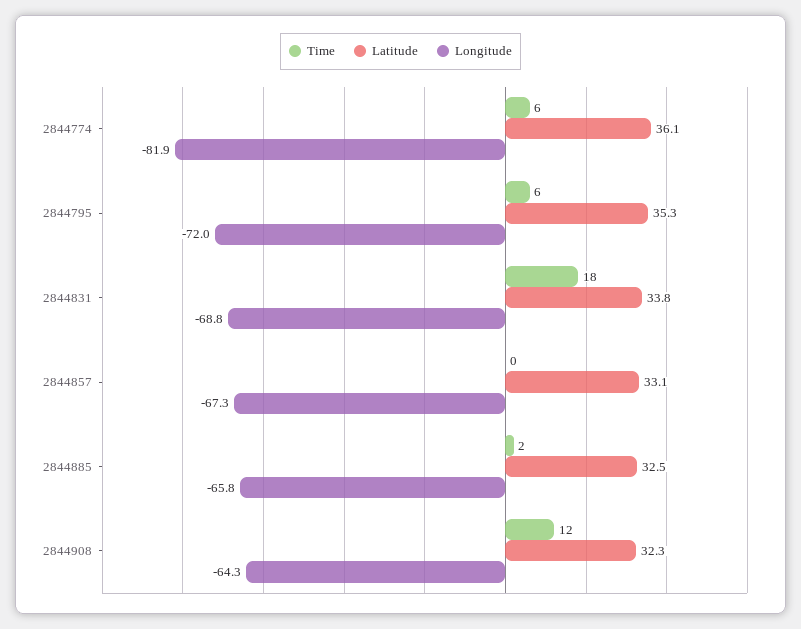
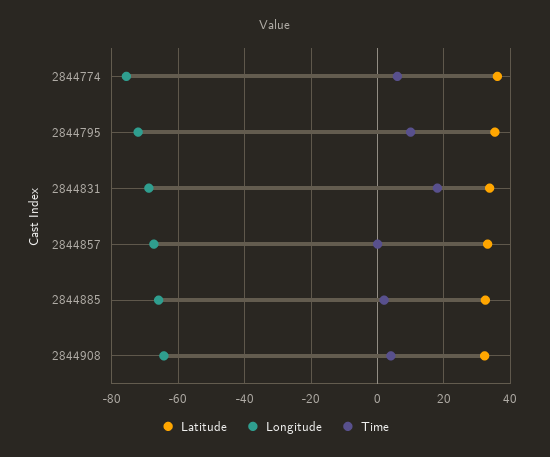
  {
    "Time": {
      "2844774": 6,
-     "2844795": 6,
+     "2844795": 10,
      "2844831": 18,
      "2844857": 0,
      "2844885": 2,
-     "2844908": 12
+     "2844908": 4
    },
    "Latitude": {
      "2844774": 36.1,
      "2844795": 35.3,
      "2844831": 33.8,
      "2844857": 33.1,
      "2844885": 32.5,
      "2844908": 32.3
    },
    "Longitude": {
-     "2844774": -81.9,
+     "2844774": -76,
      "2844795": -72,
      "2844831": -68.8,
      "2844857": -67.3,
      "2844885": -65.8,
      "2844908": -64.3
    }
  }

